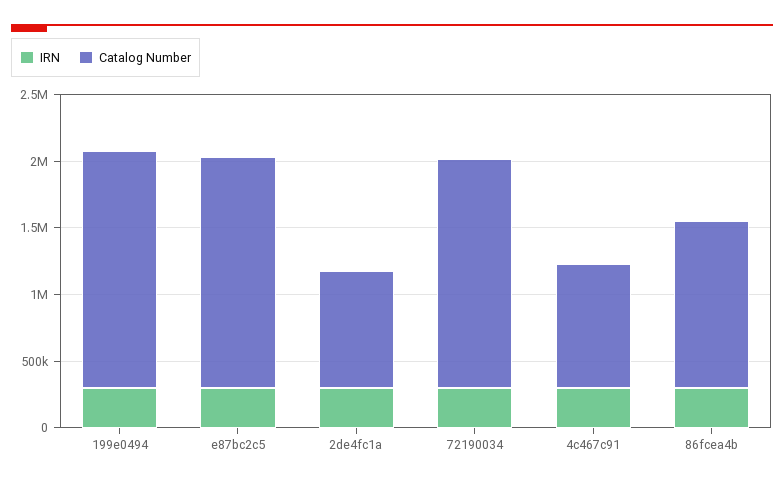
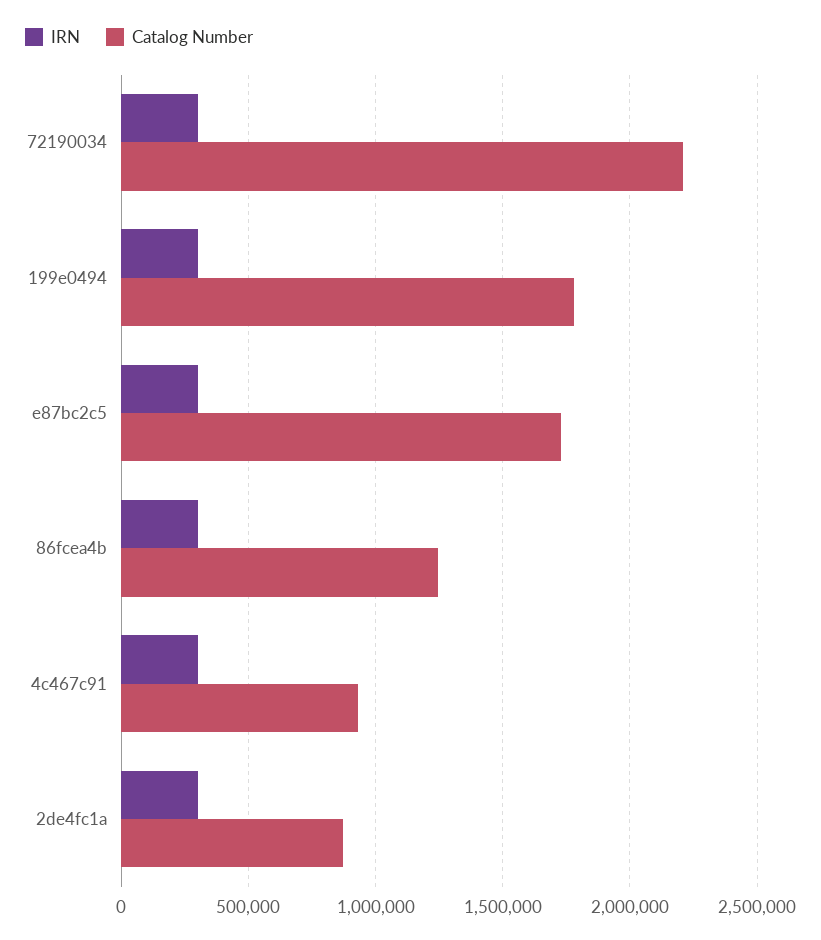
  {
    "IRN": {
      "199e0494": 300000,
      "e87bc2c5": 300000,
      "2de4fc1a": 300000,
      "72190034": 300000,
      "4c467c91": 300000,
      "86fcea4b": 300000
    },
    "Catalog Number": {
      "199e0494": 1800000,
      "e87bc2c5": 1750000,
      "2de4fc1a": 850000,
-     "72190034": 1700000,
+     "72190034": 2200000,
      "4c467c91": 950000,
      "86fcea4b": 1250000
    }
  }

